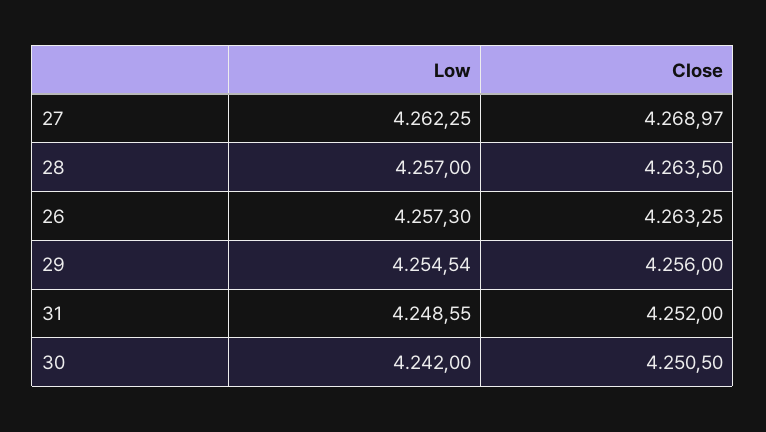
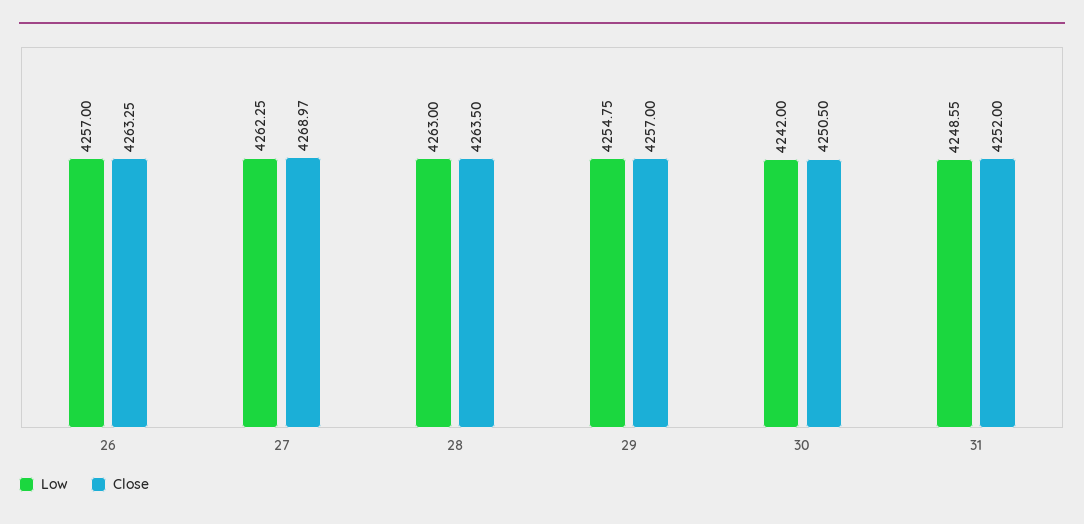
  {
    "Low": {
      "27": 4262.25,
-     "28": 4257,
+     "28": 4263,
-     "26": 4257.3,
+     "26": 4257,
-     "29": 4254.54,
+     "29": 4254.75,
      "31": 4248.55,
      "30": 4242
    },
    "Close": {
      "27": 4268.97,
      "28": 4263.5,
      "26": 4263.25,
-     "29": 4256,
+     "29": 4257,
      "31": 4252,
      "30": 4250.5
    }
  }

